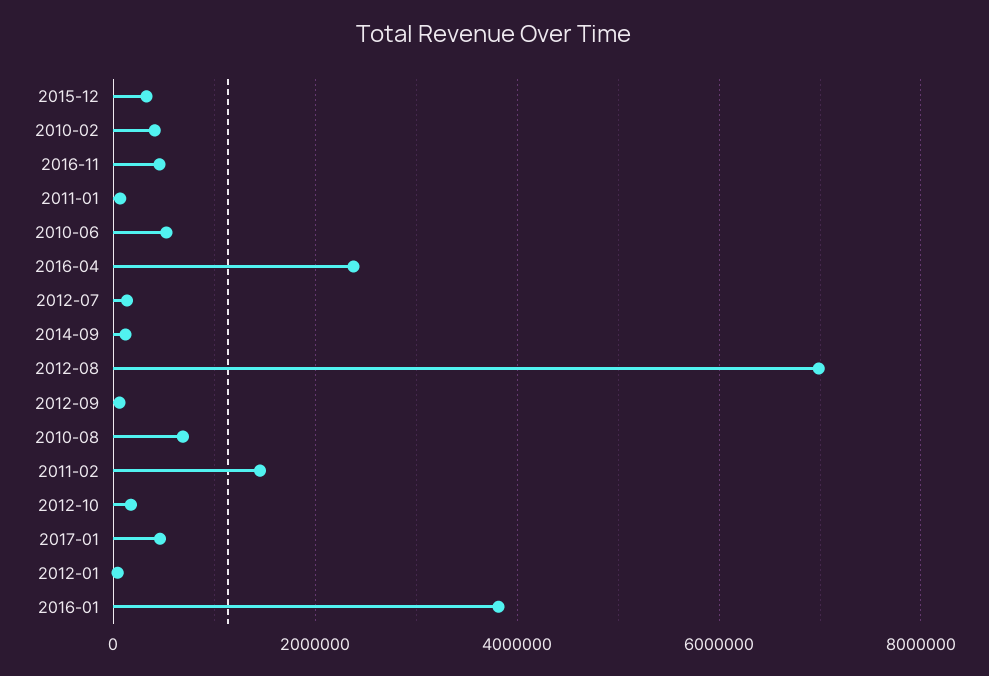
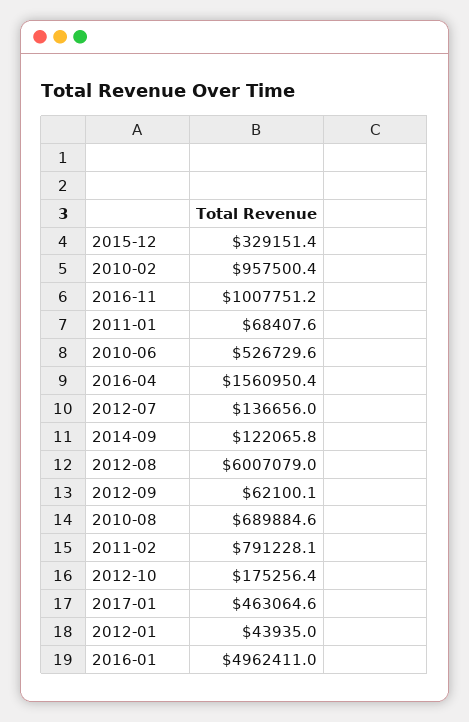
  {
    "2015-12": 329151.4,
-   "2010-02": 400000,
+   "2010-02": 957500.4,
-   "2016-11": 400000,
+   "2016-11": 1007751.2,
    "2011-01": 68407.6,
    "2010-06": 526729.6,
-   "2016-04": 2400000,
+   "2016-04": 1560950.4,
    "2012-07": 136656,
    "2014-09": 122065.8,
-   "2012-08": 7000000,
+   "2012-08": 6007079,
    "2012-09": 62100.1,
    "2010-08": 689884.6,
-   "2011-02": 1400000,
+   "2011-02": 791228.1,
    "2012-10": 175256.4,
    "2017-01": 463064.6,
    "2012-01": 43935,
-   "2016-01": 3800000
+   "2016-01": 4962411
  }

